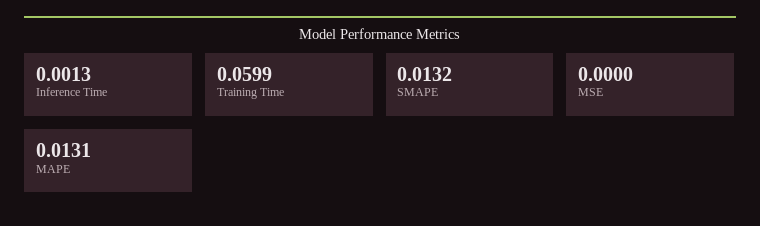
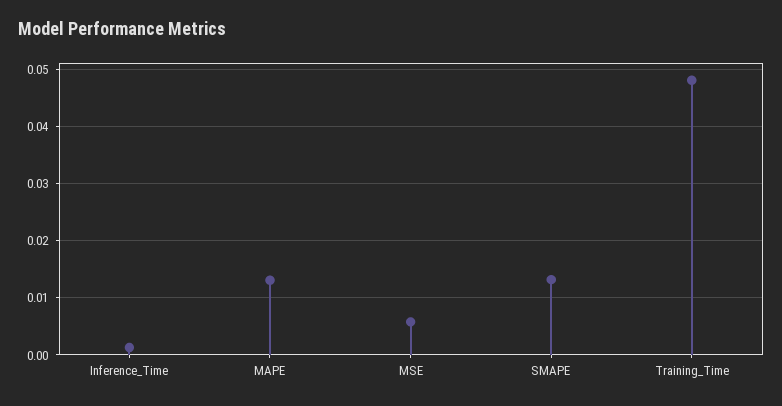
  {
    "Inference Time": 0.0013,
-   "Training Time": 0.0599,
+   "Training Time": 0.048,
    "SMAPE": 0.0132,
-   "MSE": 0,
+   "MSE": 0.006,
    "MAPE": 0.0131
  }

